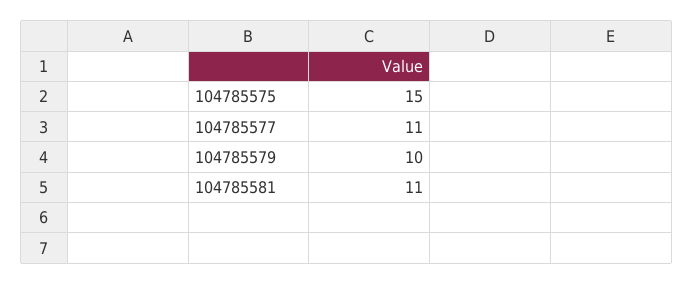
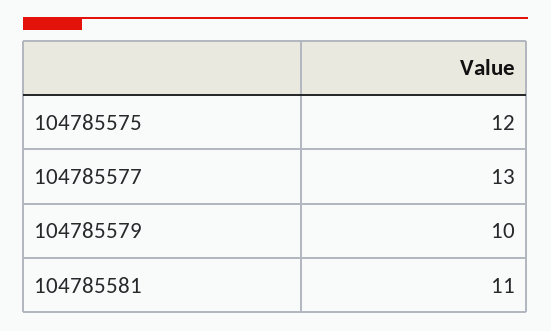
  {
-   "104785575": 15,
+   "104785575": 12,
-   "104785577": 11,
+   "104785577": 13,
    "104785579": 10,
    "104785581": 11
  }

